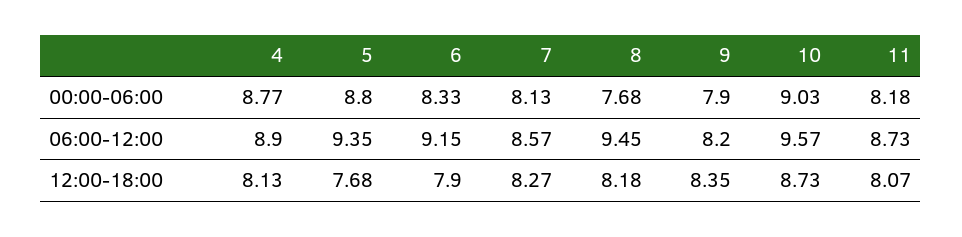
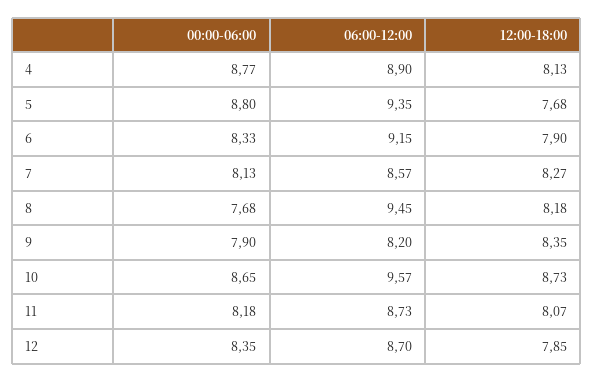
  {
    "4": {
      "00:00-06:00": 8.77,
      "06:00-12:00": 8.9,
      "12:00-18:00": 8.13
    },
    "5": {
      "00:00-06:00": 8.8,
      "06:00-12:00": 9.35,
      "12:00-18:00": 7.68
    },
    "6": {
      "00:00-06:00": 8.33,
      "06:00-12:00": 9.15,
      "12:00-18:00": 7.9
    },
    "7": {
      "00:00-06:00": 8.13,
      "06:00-12:00": 8.57,
      "12:00-18:00": 8.27
    },
    "8": {
      "00:00-06:00": 7.68,
      "06:00-12:00": 9.45,
      "12:00-18:00": 8.18
    },
    "9": {
      "00:00-06:00": 7.9,
      "06:00-12:00": 8.2,
      "12:00-18:00": 8.35
    },
    "10": {
-     "00:00-06:00": 9.03,
+     "00:00-06:00": 8.65,
      "06:00-12:00": 9.57,
      "12:00-18:00": 8.73
    },
    "11": {
      "00:00-06:00": 8.18,
      "06:00-12:00": 8.73,
      "12:00-18:00": 8.07
-   }
+   },
+   "12": {
+     "00:00-06:00": 8.35,
+     "06:00-12:00": 8.7,
+     "12:00-18:00": 7.85
+   }
  }

